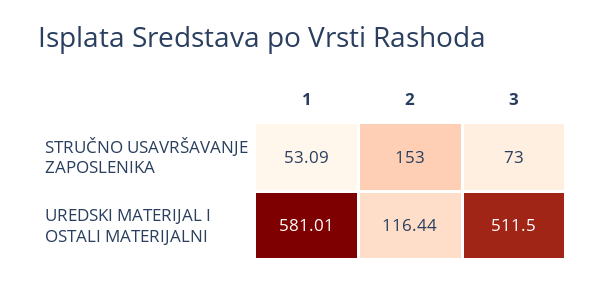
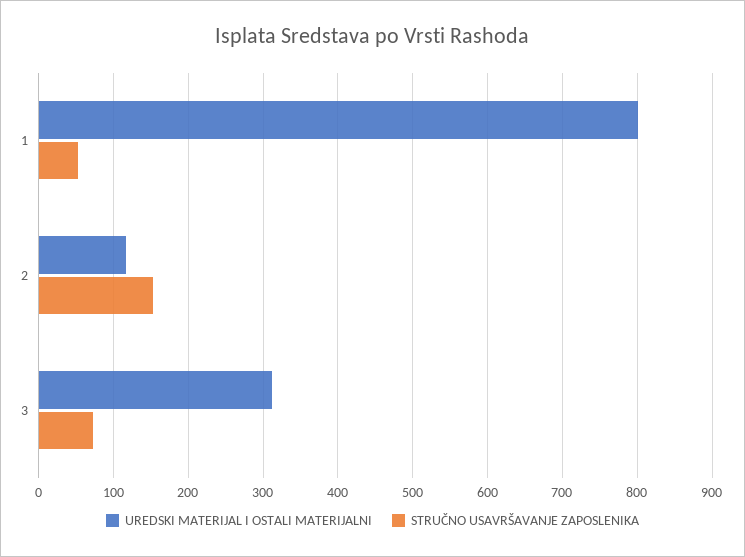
  {
    "STRUČNO USAVRŠAVANJE ZAPOSLENIKA": {
      "1": 53.09,
      "2": 153,
      "3": 73
    },
    "UREDSKI MATERIJAL I OSTALI MATERIJALNI": {
-     "1": 581.01,
+     "1": 800,
      "2": 116.44,
-     "3": 511.5
+     "3": 310
    }
  }

